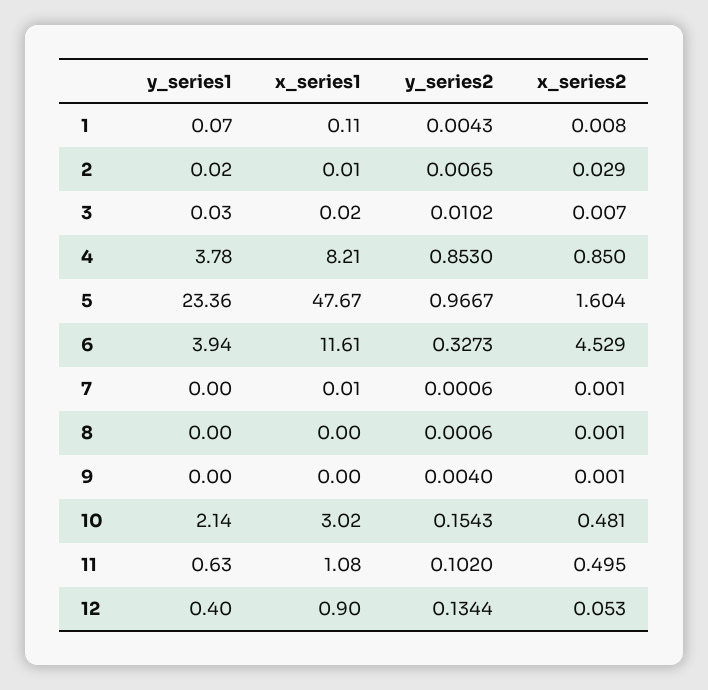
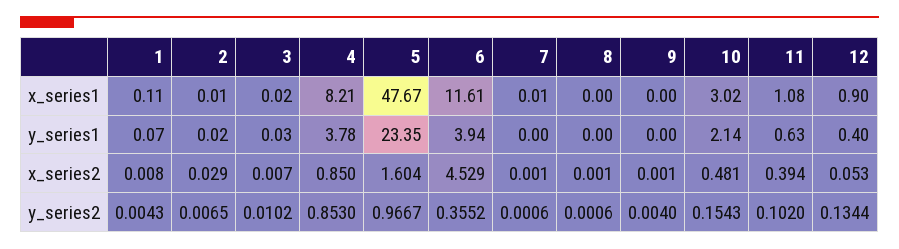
  {
    "y_series1": {
      "1": 0.07,
      "2": 0.02,
      "3": 0.03,
      "4": 3.78,
-     "5": 23.36,
+     "5": 23.35,
      "6": 3.94,
      "7": 0,
      "8": 0,
      "9": 0,
      "10": 2.14,
      "11": 0.63,
      "12": 0.4
    },
    "x_series1": {
      "1": 0.11,
      "2": 0.01,
      "3": 0.02,
      "4": 8.21,
      "5": 47.67,
      "6": 11.61,
      "7": 0.01,
      "8": 0,
      "9": 0,
      "10": 3.02,
      "11": 1.08,
      "12": 0.9
    },
    "y_series2": {
      "1": 0.0043,
      "2": 0.0065,
      "3": 0.0102,
      "4": 0.853,
      "5": 0.9667,
-     "6": 0.3273,
+     "6": 0.3552,
      "7": 0.0006,
      "8": 0.0006,
      "9": 0.004,
      "10": 0.1543,
      "11": 0.102,
      "12": 0.1344
    },
    "x_series2": {
      "1": 0.008,
      "2": 0.029,
      "3": 0.007,
      "4": 0.85,
      "5": 1.604,
      "6": 4.529,
      "7": 0.001,
      "8": 0.001,
      "9": 0.001,
      "10": 0.481,
-     "11": 0.495,
+     "11": 0.394,
      "12": 0.053
    }
  }

